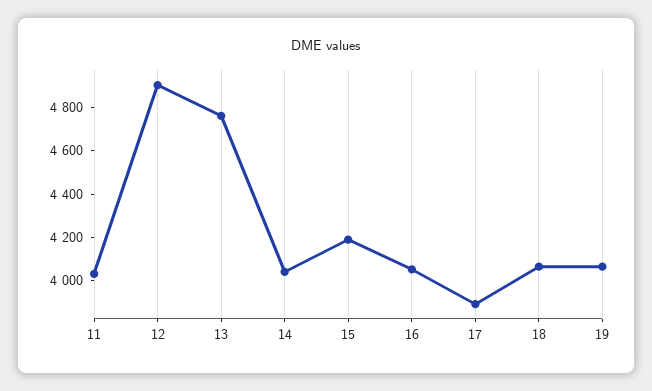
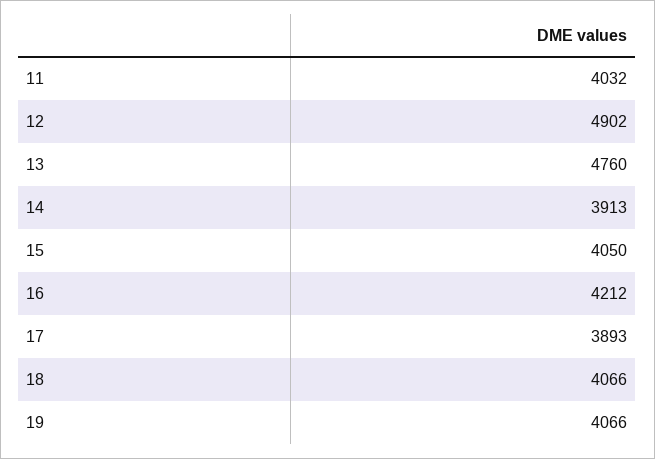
  {
    "11": 4032,
    "12": 4902,
    "13": 4760,
-   "14": 4050,
+   "14": 3913,
-   "15": 4200,
+   "15": 4050,
-   "16": 4050,
+   "16": 4212,
    "17": 3893,
    "18": 4066,
    "19": 4066
  }

